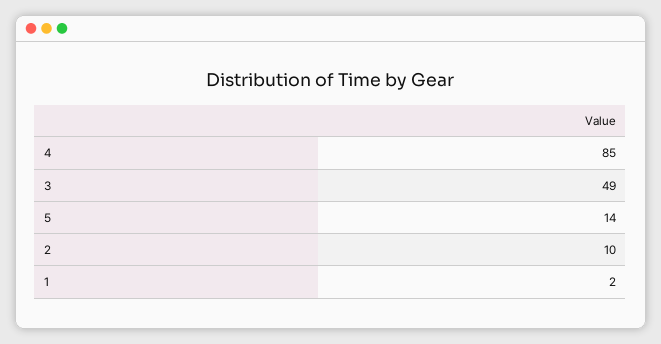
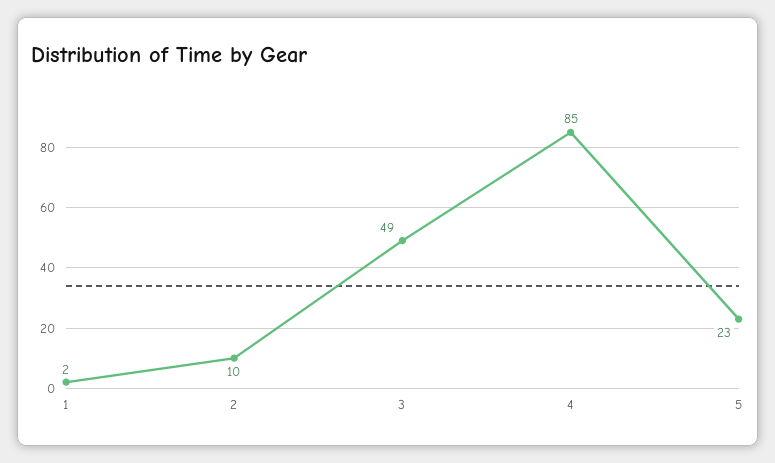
  {
    "4": 85,
    "3": 49,
-   "5": 14,
+   "5": 23,
    "2": 10,
    "1": 2
  }

